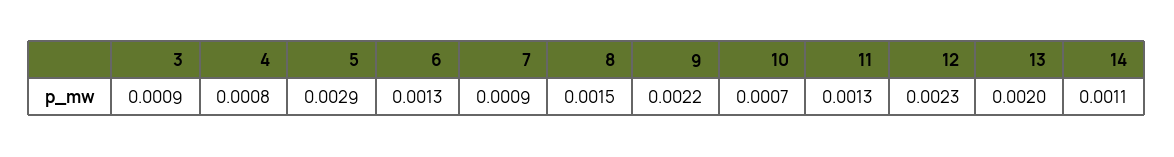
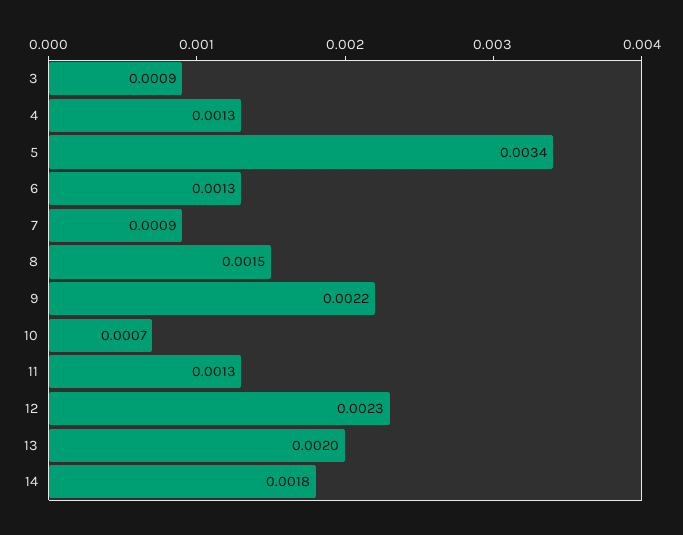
  {
    "3": 0.0009,
-   "4": 0.0008,
+   "4": 0.0013,
-   "5": 0.0029,
+   "5": 0.0034,
    "6": 0.0013,
    "7": 0.0009,
    "8": 0.0015,
    "9": 0.0022,
    "10": 0.0007,
    "11": 0.0013,
    "12": 0.0023,
    "13": 0.002,
-   "14": 0.0011
+   "14": 0.0018
  }

